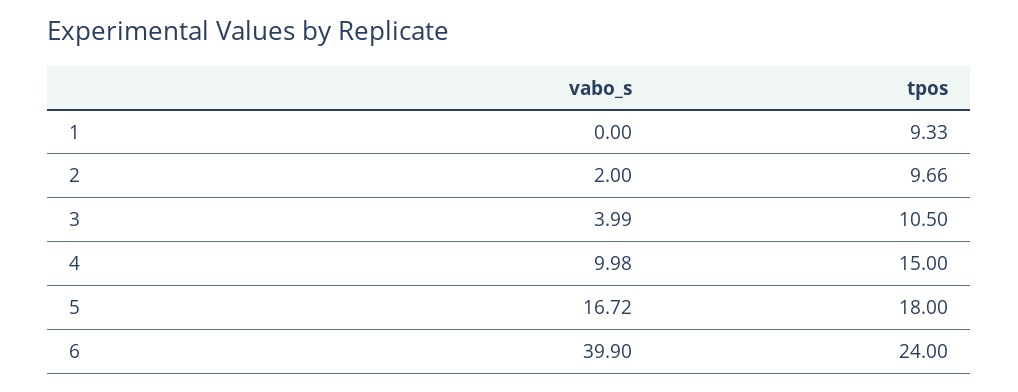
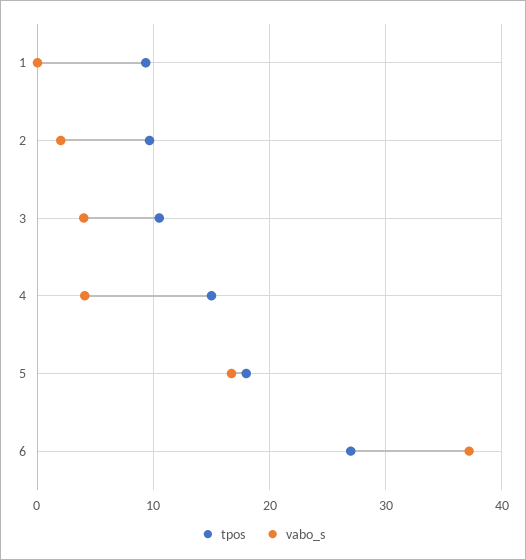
  {
    "vabo_s": {
      "1": 0,
      "2": 2,
      "3": 3.99,
-     "4": 9.98,
+     "4": 4,
      "5": 16.72,
-     "6": 39.9
+     "6": 37
    },
    "tpos": {
      "1": 9.33,
      "2": 9.66,
      "3": 10.5,
      "4": 15,
      "5": 18,
-     "6": 24
+     "6": 27
    }
  }

